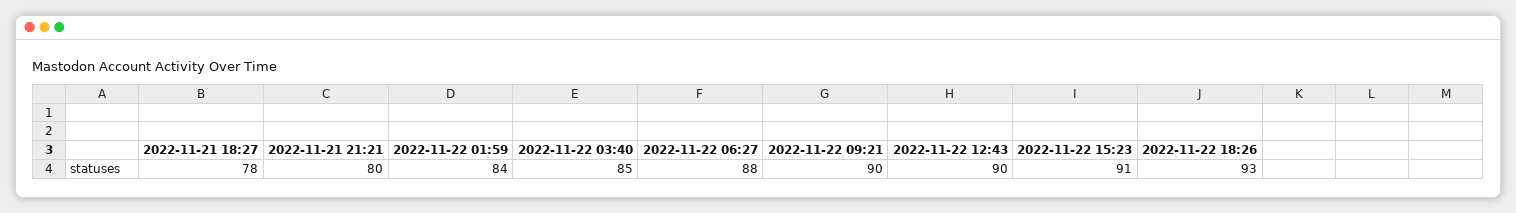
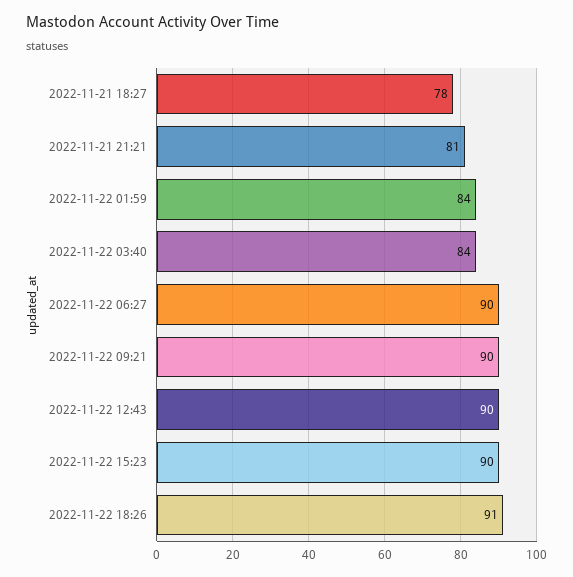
  {
    "2022-11-21 18:27": 78,
-   "2022-11-21 21:21": 80,
+   "2022-11-21 21:21": 81,
    "2022-11-22 01:59": 84,
-   "2022-11-22 03:40": 85,
+   "2022-11-22 03:40": 84,
-   "2022-11-22 06:27": 88,
+   "2022-11-22 06:27": 90,
    "2022-11-22 09:21": 90,
    "2022-11-22 12:43": 90,
-   "2022-11-22 15:23": 91,
+   "2022-11-22 15:23": 90,
-   "2022-11-22 18:26": 93
+   "2022-11-22 18:26": 91
  }

